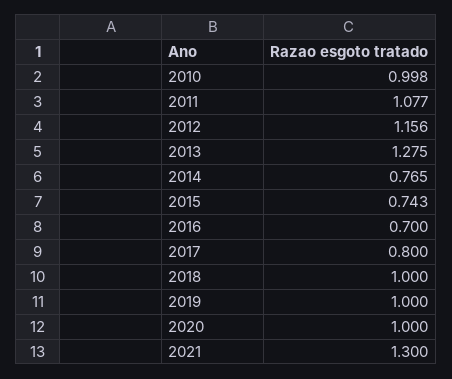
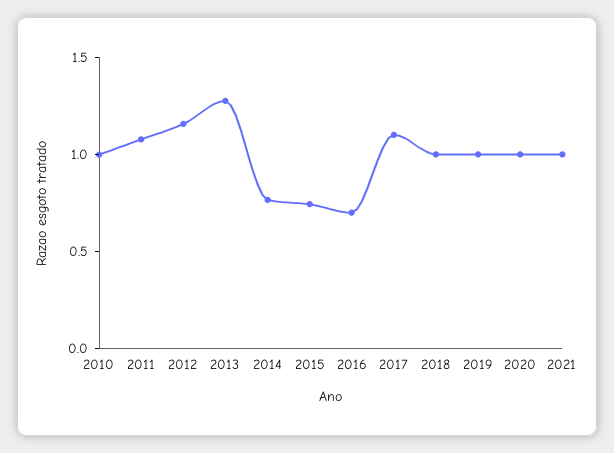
  {
    "2010": 0.998,
    "2011": 1.077,
    "2012": 1.156,
    "2013": 1.275,
    "2014": 0.765,
    "2015": 0.743,
    "2016": 0.7,
-   "2017": 0.8,
+   "2017": 1.1,
    "2018": 1,
    "2019": 1,
    "2020": 1,
-   "2021": 1.3
+   "2021": 1
  }

